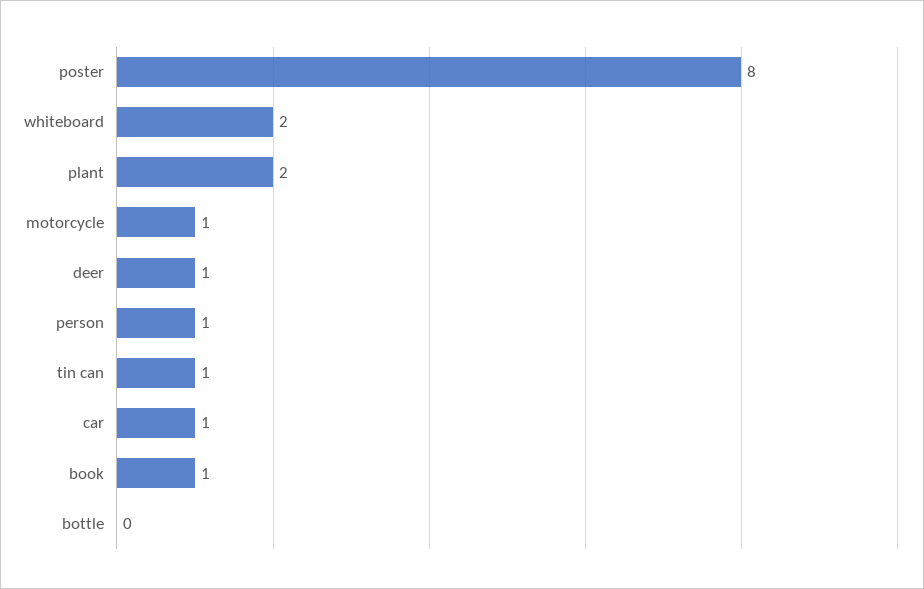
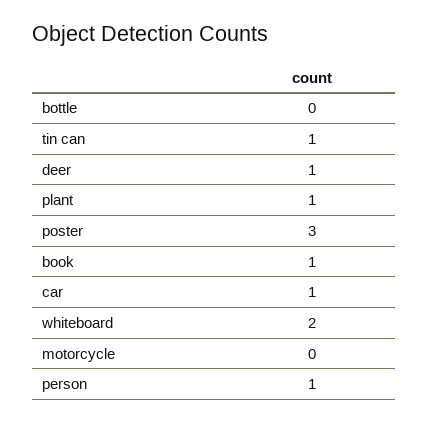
  {
-   "poster": 8,
+   "poster": 3,
    "whiteboard": 2,
-   "plant": 2,
+   "plant": 1,
-   "motorcycle": 1,
+   "motorcycle": 0,
    "deer": 1,
    "person": 1,
    "tin can": 1,
    "car": 1,
    "book": 1,
    "bottle": 0
  }

